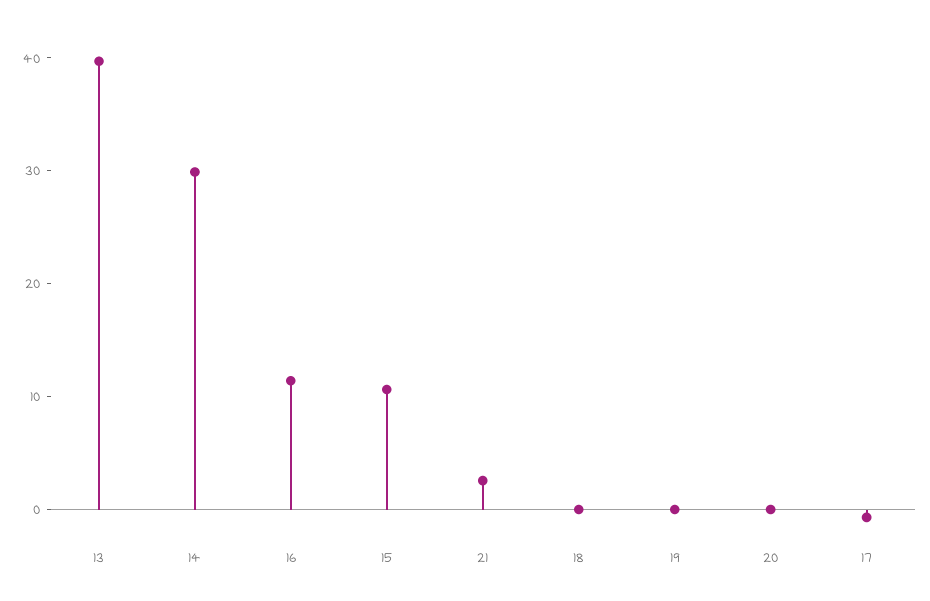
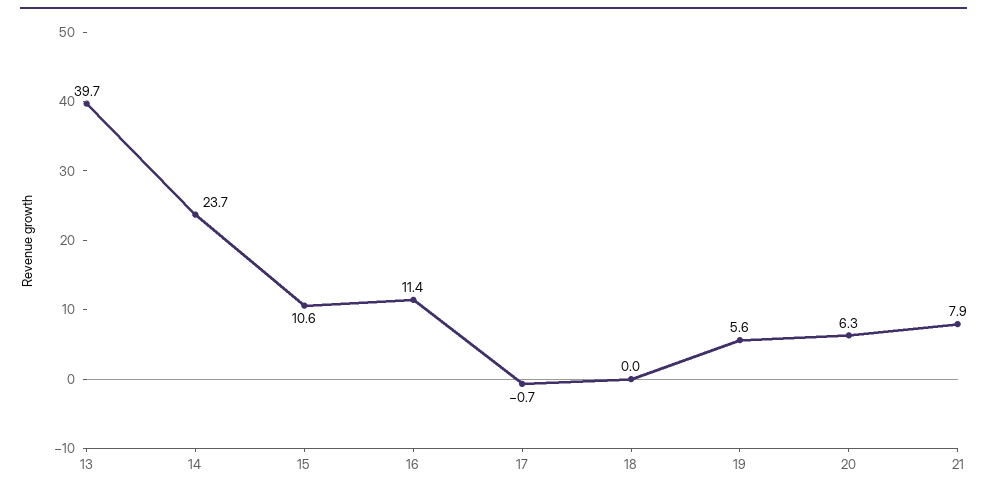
  {
    "13": 39.7,
-   "14": 30,
+   "14": 23.7,
    "16": 11.4,
    "15": 10.6,
-   "21": 2,
+   "21": 7.9,
    "18": 0,
-   "19": 0,
+   "19": 5.6,
-   "20": 0,
+   "20": 6.3,
    "17": -0.7
  }

